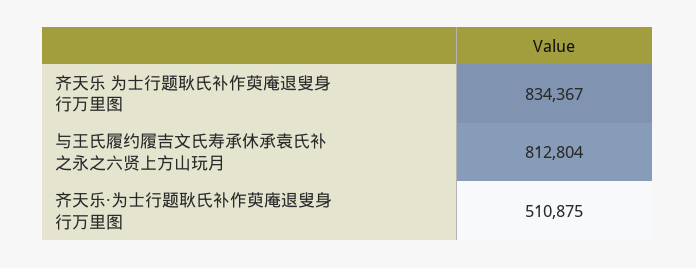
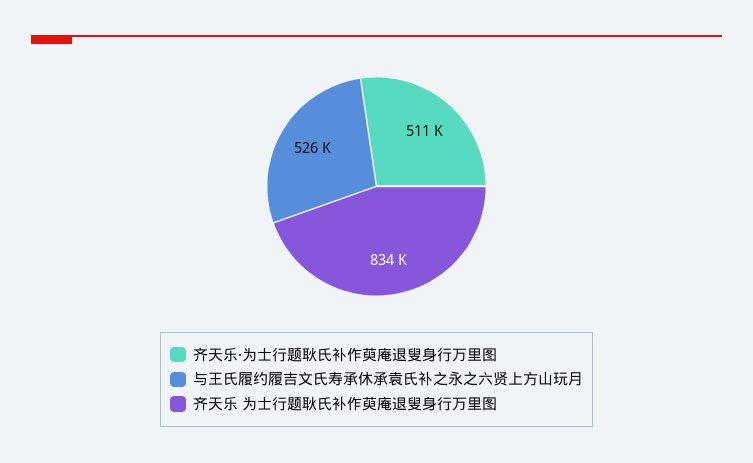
  {
    "齐天乐 为士行题耿氏补作萸庵退叟身行万里图": 834367,
-   "与王氏履约履吉文氏寿承休承袁氏补之永之六贤上方山玩月": 812804,
+   "与王氏履约履吉文氏寿承休承袁氏补之永之六贤上方山玩月": 526000,
    "齐天乐·为士行题耿氏补作萸庵退叟身行万里图": 510875
  }

